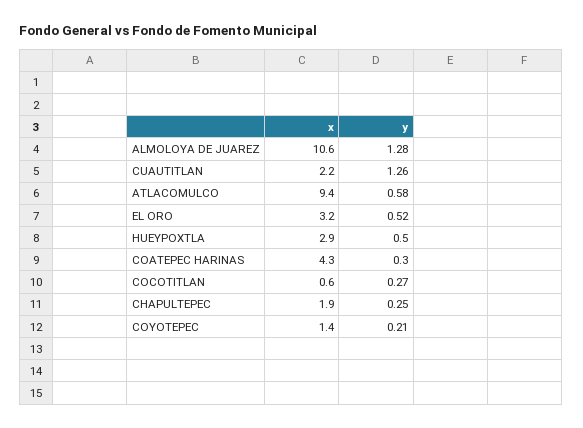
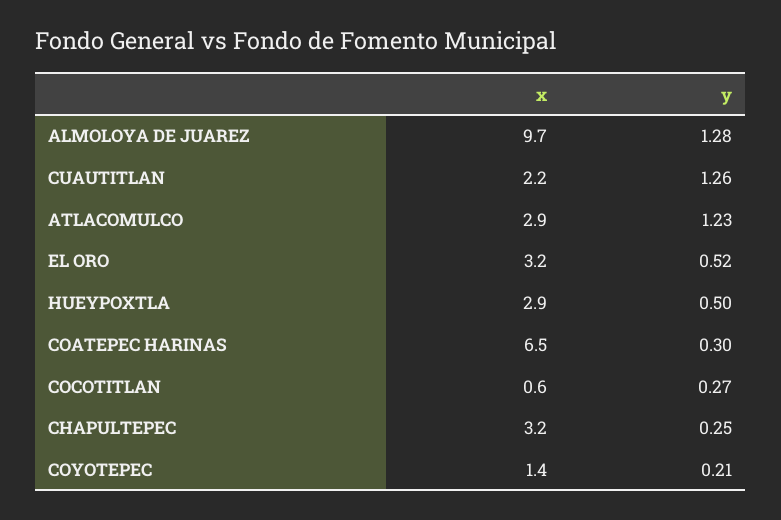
  {
    "x": {
-     "ALMOLOYA DE JUAREZ": 10.6,
+     "ALMOLOYA DE JUAREZ": 9.7,
      "CUAUTITLAN": 2.2,
-     "ATLACOMULCO": 9.4,
+     "ATLACOMULCO": 2.9,
      "EL ORO": 3.2,
      "HUEYPOXTLA": 2.9,
-     "COATEPEC HARINAS": 4.3,
+     "COATEPEC HARINAS": 6.5,
      "COCOTITLAN": 0.6,
-     "CHAPULTEPEC": 1.9,
+     "CHAPULTEPEC": 3.2,
      "COYOTEPEC": 1.4
    },
    "y": {
      "ALMOLOYA DE JUAREZ": 1.28,
      "CUAUTITLAN": 1.26,
-     "ATLACOMULCO": 0.58,
+     "ATLACOMULCO": 1.23,
      "EL ORO": 0.52,
      "HUEYPOXTLA": 0.5,
      "COATEPEC HARINAS": 0.3,
      "COCOTITLAN": 0.27,
      "CHAPULTEPEC": 0.25,
      "COYOTEPEC": 0.21
    }
  }

